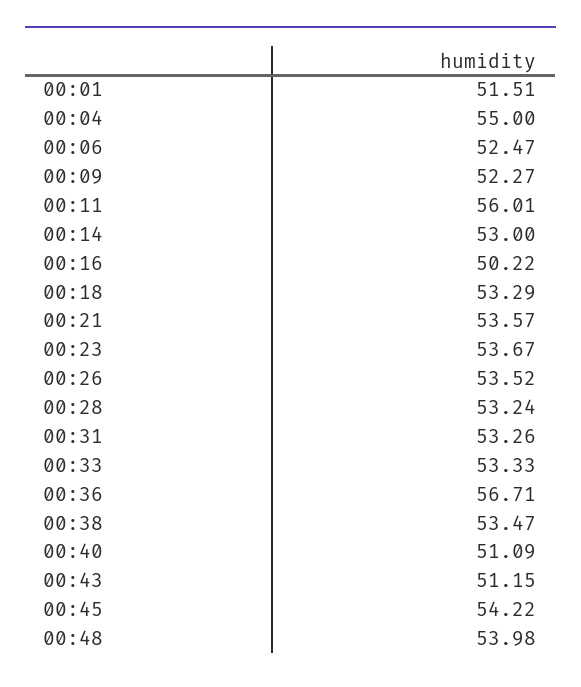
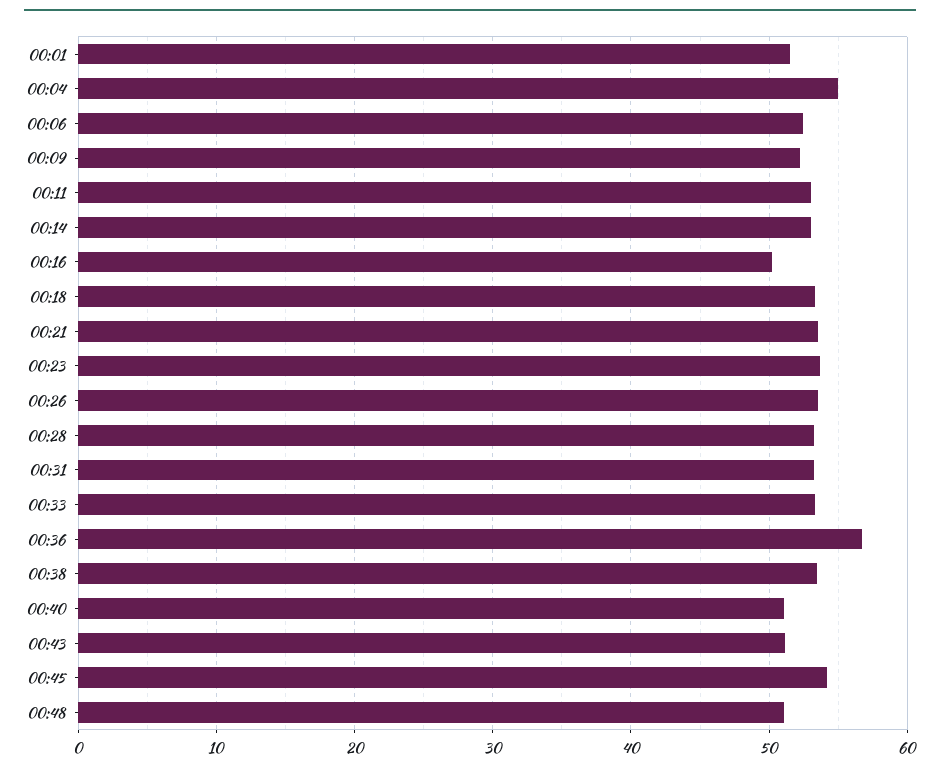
  {
    "00:01": 51.51,
    "00:04": 55,
    "00:06": 52.47,
    "00:09": 52.27,
-   "00:11": 56.01,
+   "00:11": 53,
    "00:14": 53,
    "00:16": 50.22,
    "00:18": 53.29,
    "00:21": 53.57,
    "00:23": 53.67,
    "00:26": 53.52,
    "00:28": 53.24,
    "00:31": 53.26,
    "00:33": 53.33,
    "00:36": 56.71,
    "00:38": 53.47,
    "00:40": 51.09,
    "00:43": 51.15,
    "00:45": 54.22,
-   "00:48": 53.98
+   "00:48": 51
  }

